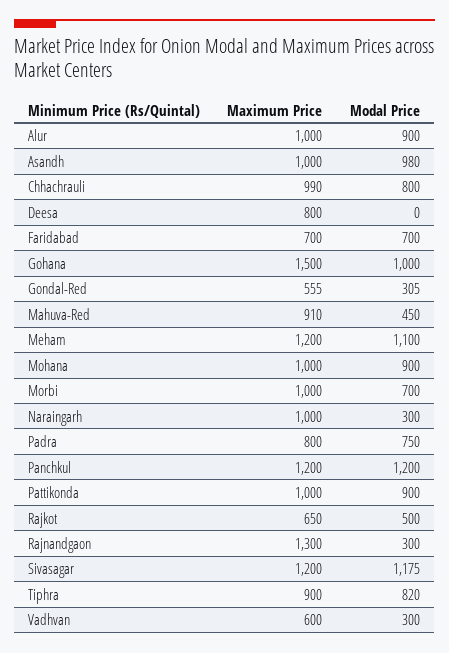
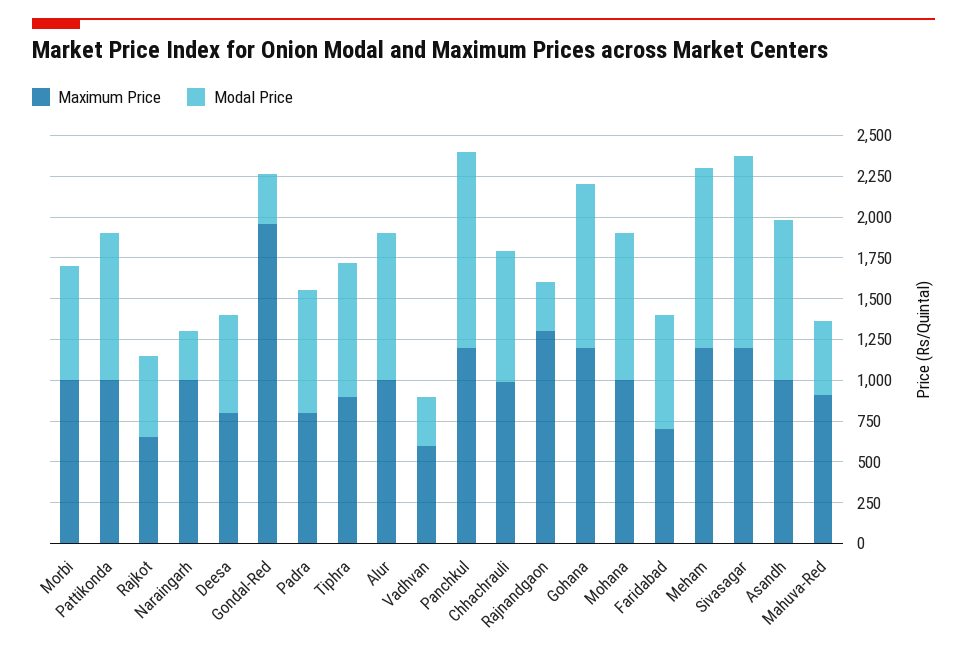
  {
    "Maximum Price": {
      "Alur": 1000,
      "Asandh": 1000,
      "Chhachrauli": 990,
      "Deesa": 800,
      "Faridabad": 700,
-     "Gohana": 1500,
+     "Gohana": 1200,
-     "Gondal-Red": 555,
+     "Gondal-Red": 1950,
      "Mahuva-Red": 910,
      "Meham": 1200,
      "Mohana": 1000,
      "Morbi": 1000,
      "Naraingarh": 1000,
      "Padra": 800,
      "Panchkul": 1200,
      "Pattikonda": 1000,
      "Rajkot": 650,
      "Rajnandgaon": 1300,
      "Sivasagar": 1200,
      "Tiphra": 900,
      "Vadhvan": 600
    },
    "Modal Price": {
      "Alur": 900,
      "Asandh": 980,
      "Chhachrauli": 800,
-     "Deesa": 0,
+     "Deesa": 600,
      "Faridabad": 700,
      "Gohana": 1000,
      "Gondal-Red": 305,
      "Mahuva-Red": 450,
      "Meham": 1100,
      "Mohana": 900,
      "Morbi": 700,
      "Naraingarh": 300,
      "Padra": 750,
      "Panchkul": 1200,
      "Pattikonda": 900,
      "Rajkot": 500,
      "Rajnandgaon": 300,
      "Sivasagar": 1175,
      "Tiphra": 820,
      "Vadhvan": 300
    }
  }

